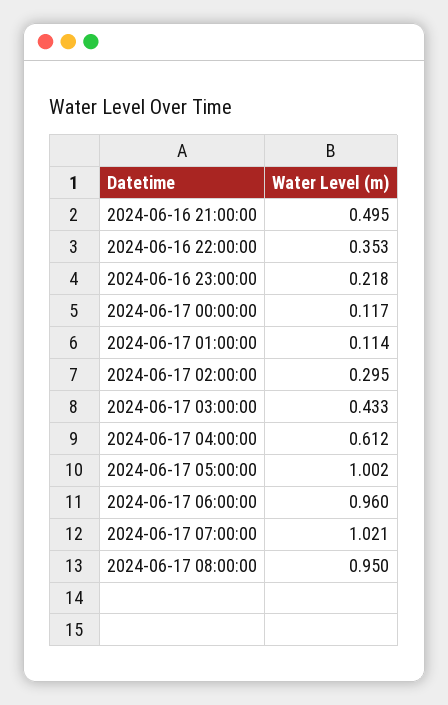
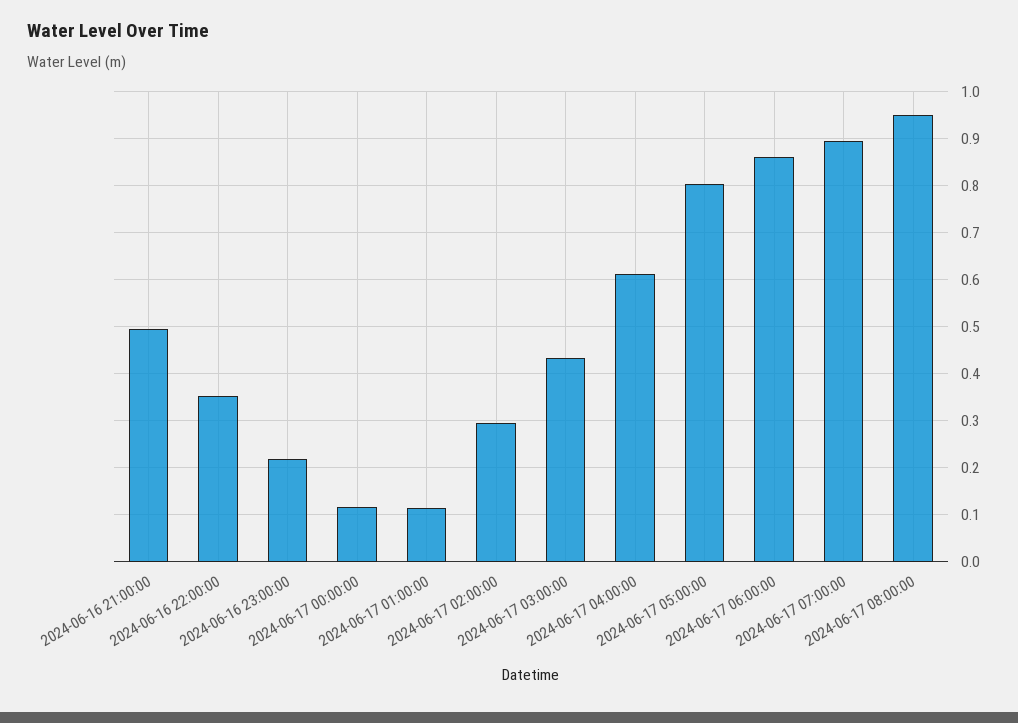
  {
    "2024-06-16 21:00:00": 0.495,
    "2024-06-16 22:00:00": 0.353,
    "2024-06-16 23:00:00": 0.218,
    "2024-06-17 00:00:00": 0.117,
    "2024-06-17 01:00:00": 0.114,
    "2024-06-17 02:00:00": 0.295,
    "2024-06-17 03:00:00": 0.433,
    "2024-06-17 04:00:00": 0.612,
-   "2024-06-17 05:00:00": 1.002,
+   "2024-06-17 05:00:00": 0.8,
-   "2024-06-17 06:00:00": 0.96,
+   "2024-06-17 06:00:00": 0.86,
-   "2024-06-17 07:00:00": 1.021,
+   "2024-06-17 07:00:00": 0.9,
    "2024-06-17 08:00:00": 0.95
  }

